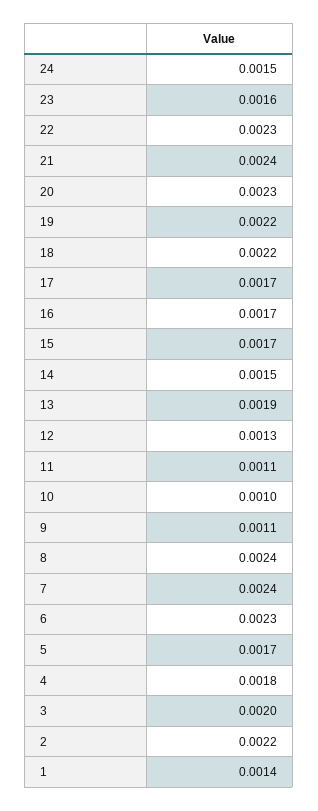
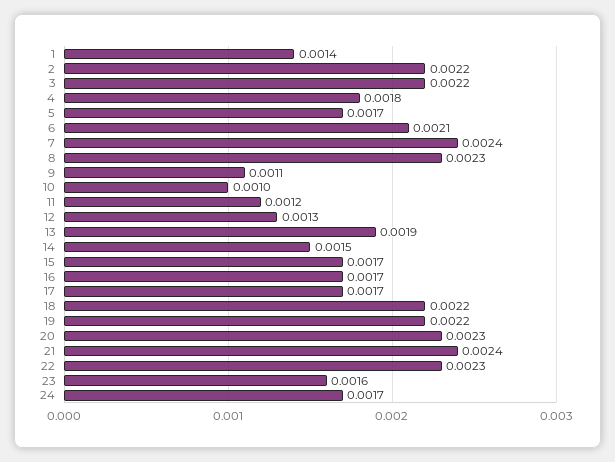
  {
-   "24": 0.0015,
+   "24": 0.0017,
    "23": 0.0016,
    "22": 0.0023,
    "21": 0.0024,
    "20": 0.0023,
    "19": 0.0022,
    "18": 0.0022,
    "17": 0.0017,
    "16": 0.0017,
    "15": 0.0017,
    "14": 0.0015,
    "13": 0.0019,
    "12": 0.0013,
-   "11": 0.0011,
+   "11": 0.0012,
    "10": 0.001,
    "9": 0.0011,
-   "8": 0.0024,
+   "8": 0.0023,
    "7": 0.0024,
-   "6": 0.0023,
+   "6": 0.0021,
    "5": 0.0017,
    "4": 0.0018,
-   "3": 0.002,
+   "3": 0.0022,
    "2": 0.0022,
    "1": 0.0014
  }

